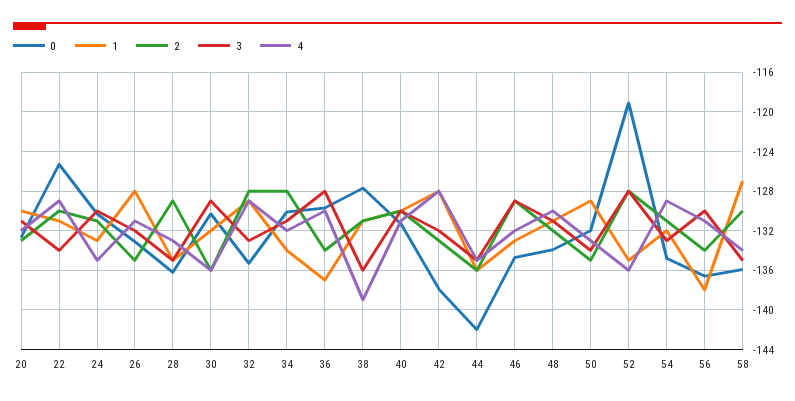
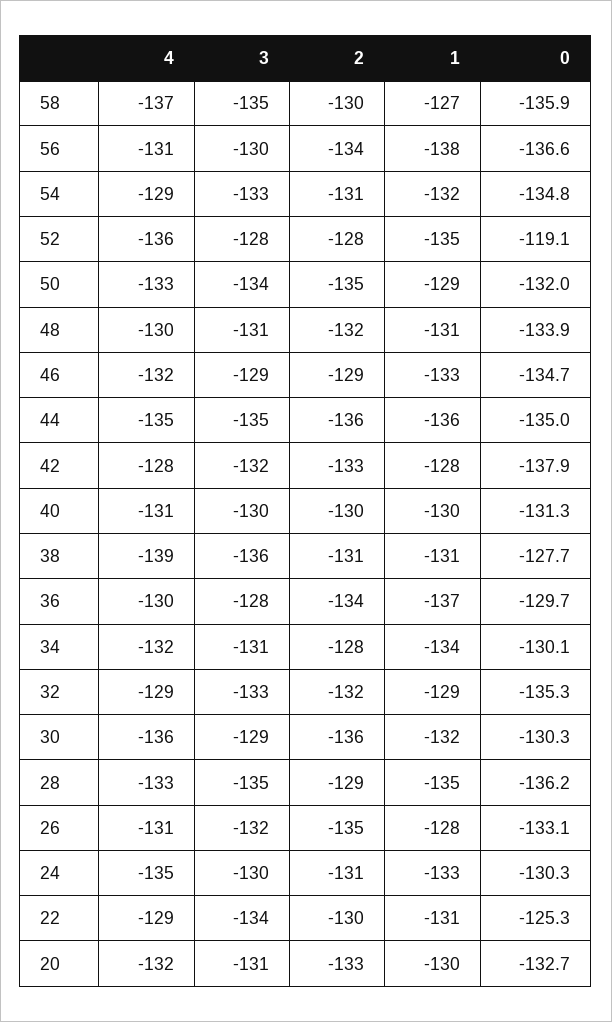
  {
    "0": {
      "20": -132.7,
      "22": -125.3,
      "24": -130.3,
      "26": -133.1,
      "28": -136.2,
      "30": -130.3,
      "32": -135.3,
      "34": -130.1,
      "36": -129.7,
      "38": -127.7,
      "40": -131.3,
      "42": -137.9,
-     "44": -142,
+     "44": -135,
      "46": -134.7,
      "48": -133.9,
      "50": -132,
      "52": -119.1,
      "54": -134.8,
      "56": -136.6,
      "58": -135.9
    },
    "1": {
      "20": -130,
      "22": -131,
      "24": -133,
      "26": -128,
      "28": -135,
      "30": -132,
      "32": -129,
      "34": -134,
      "36": -137,
      "38": -131,
      "40": -130,
      "42": -128,
      "44": -136,
      "46": -133,
      "48": -131,
      "50": -129,
      "52": -135,
      "54": -132,
      "56": -138,
      "58": -127
    },
    "2": {
      "20": -133,
      "22": -130,
      "24": -131,
      "26": -135,
      "28": -129,
      "30": -136,
-     "32": -128,
+     "32": -132,
      "34": -128,
      "36": -134,
      "38": -131,
      "40": -130,
      "42": -133,
      "44": -136,
      "46": -129,
      "48": -132,
      "50": -135,
      "52": -128,
      "54": -131,
      "56": -134,
      "58": -130
    },
    "3": {
      "20": -131,
      "22": -134,
      "24": -130,
      "26": -132,
      "28": -135,
      "30": -129,
      "32": -133,
      "34": -131,
      "36": -128,
      "38": -136,
      "40": -130,
      "42": -132,
      "44": -135,
      "46": -129,
      "48": -131,
      "50": -134,
      "52": -128,
      "54": -133,
      "56": -130,
      "58": -135
    },
    "4": {
      "20": -132,
      "22": -129,
      "24": -135,
      "26": -131,
      "28": -133,
      "30": -136,
      "32": -129,
      "34": -132,
      "36": -130,
      "38": -139,
      "40": -131,
      "42": -128,
      "44": -135,
      "46": -132,
      "48": -130,
      "50": -133,
      "52": -136,
      "54": -129,
      "56": -131,
-     "58": -134
+     "58": -137
    }
  }

